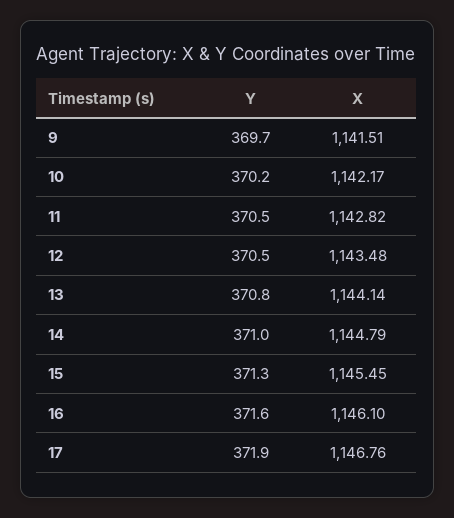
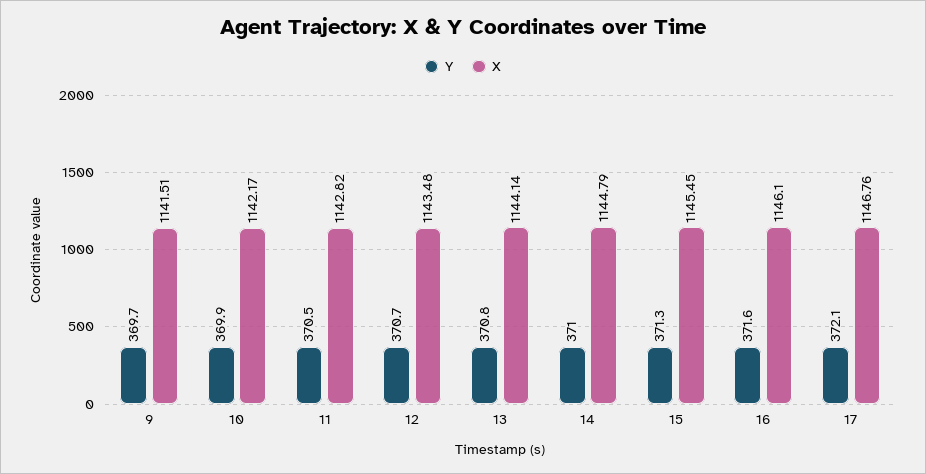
  {
    "Y": {
      "9": 369.7,
-     "10": 370.2,
+     "10": 369.9,
      "11": 370.5,
-     "12": 370.5,
+     "12": 370.7,
      "13": 370.8,
      "14": 371,
      "15": 371.3,
      "16": 371.6,
-     "17": 371.9
+     "17": 372.1
    },
    "X": {
      "9": 1141.51,
      "10": 1142.17,
      "11": 1142.82,
      "12": 1143.48,
      "13": 1144.14,
      "14": 1144.79,
      "15": 1145.45,
      "16": 1146.1,
      "17": 1146.76
    }
  }

